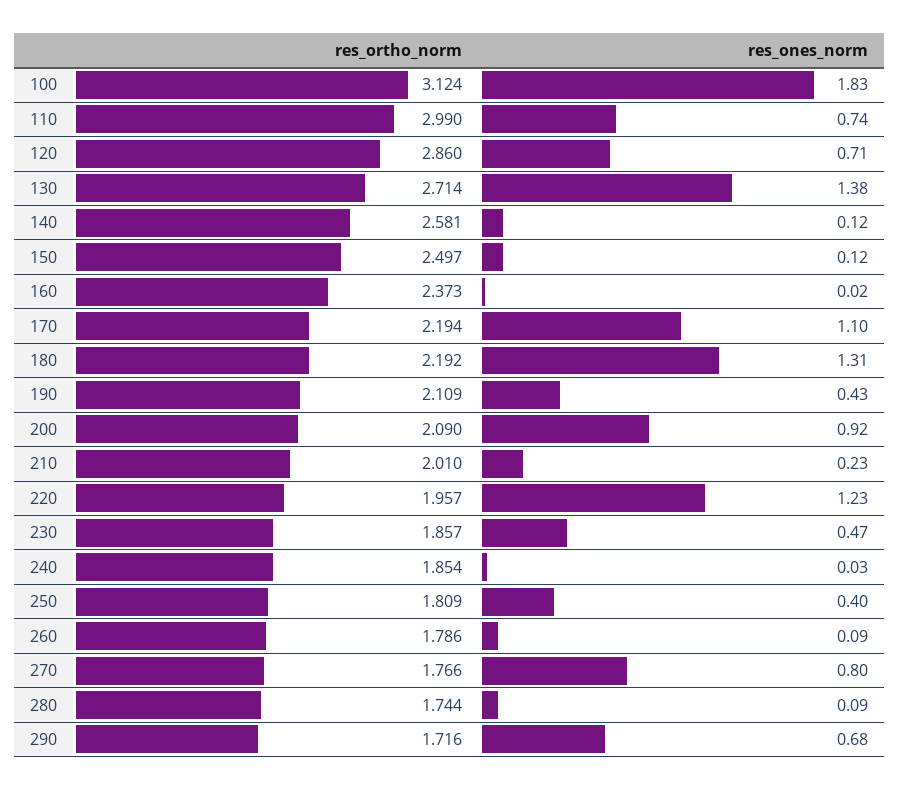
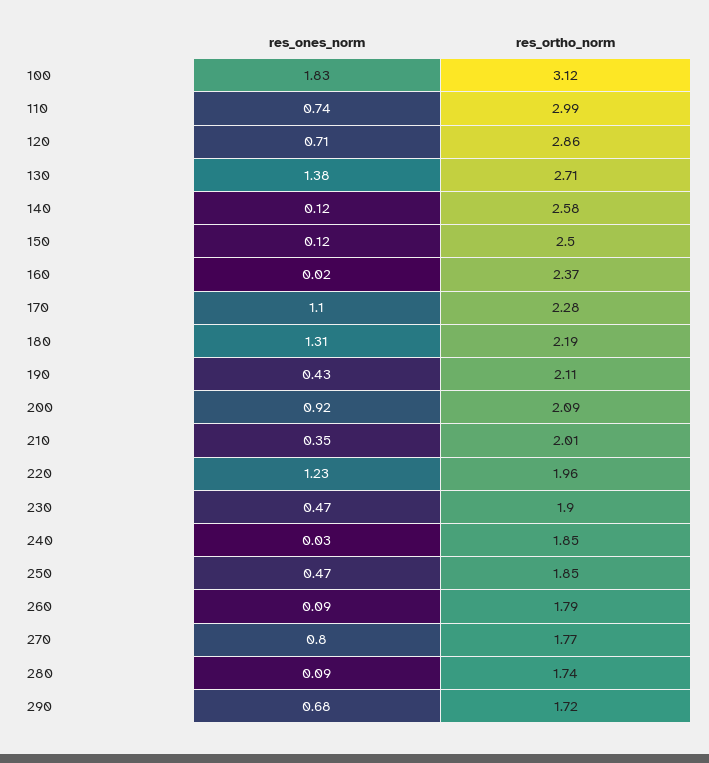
  {
    "res_ortho_norm": {
      "100": 3.124,
      "110": 2.99,
      "120": 2.86,
      "130": 2.714,
      "140": 2.581,
      "150": 2.497,
      "160": 2.373,
-     "170": 2.194,
+     "170": 2.28,
      "180": 2.192,
      "190": 2.109,
      "200": 2.09,
      "210": 2.01,
      "220": 1.957,
-     "230": 1.857,
+     "230": 1.9,
      "240": 1.854,
-     "250": 1.809,
+     "250": 1.85,
      "260": 1.786,
      "270": 1.766,
      "280": 1.744,
      "290": 1.716
    },
    "res_ones_norm": {
      "100": 1.83,
      "110": 0.74,
      "120": 0.71,
      "130": 1.38,
      "140": 0.12,
      "150": 0.12,
      "160": 0.02,
      "170": 1.1,
      "180": 1.31,
      "190": 0.43,
      "200": 0.92,
-     "210": 0.23,
+     "210": 0.35,
      "220": 1.23,
      "230": 0.47,
      "240": 0.03,
-     "250": 0.4,
+     "250": 0.47,
      "260": 0.09,
      "270": 0.8,
      "280": 0.09,
      "290": 0.68
    }
  }

